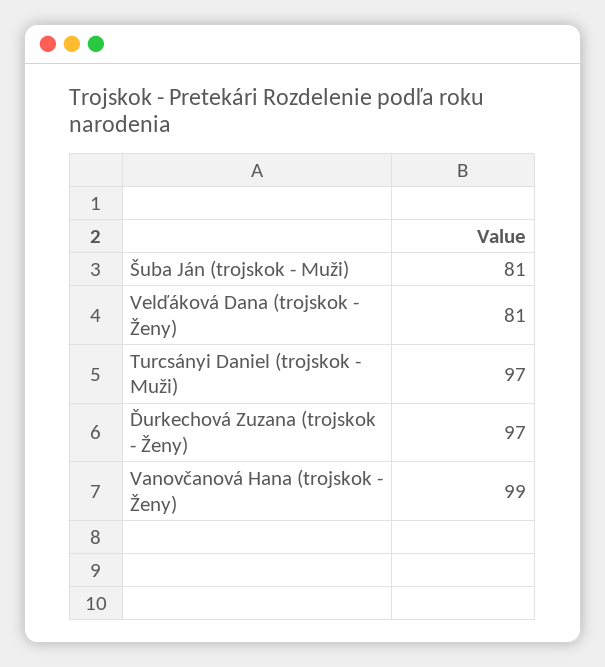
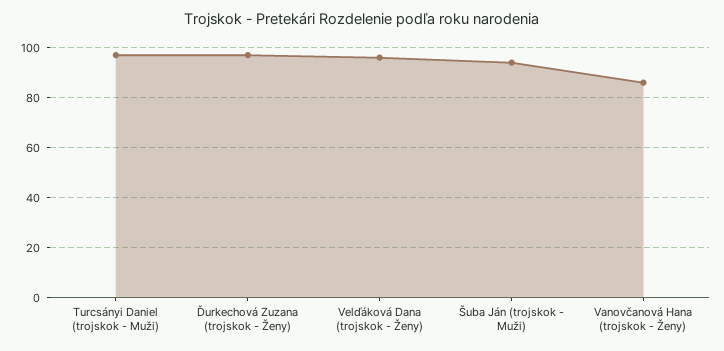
  {
-   "Šuba Ján (trojskok - Muži)": 81,
+   "Šuba Ján (trojskok - Muži)": 95,
-   "Velďáková Dana (trojskok - Ženy)": 81,
+   "Velďáková Dana (trojskok - Ženy)": 95,
    "Turcsányi Daniel (trojskok - Muži)": 97,
    "Ďurkechová Zuzana (trojskok - Ženy)": 97,
-   "Vanovčanová Hana (trojskok - Ženy)": 99
+   "Vanovčanová Hana (trojskok - Ženy)": 85
  }

